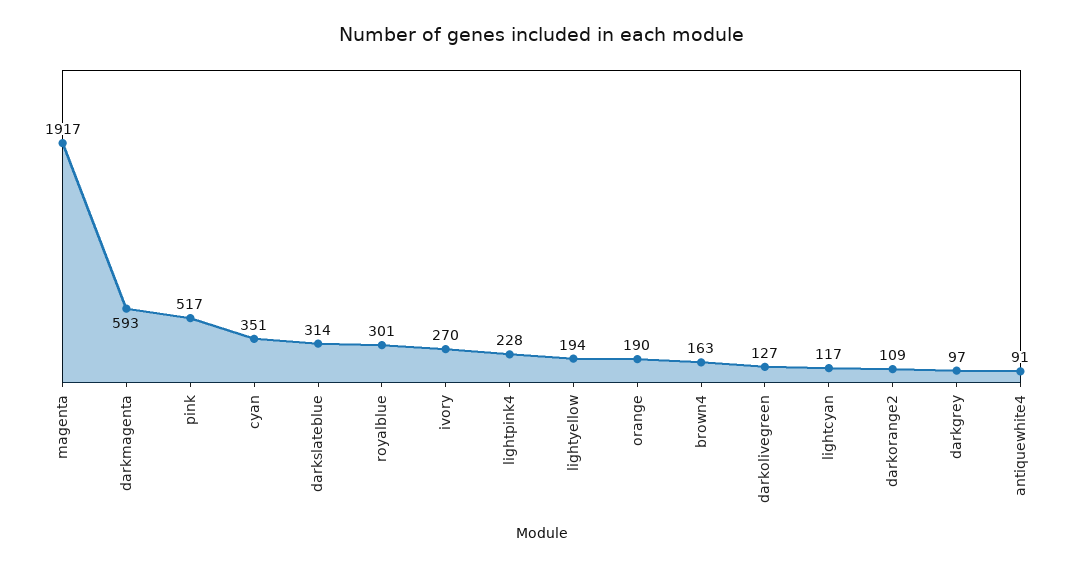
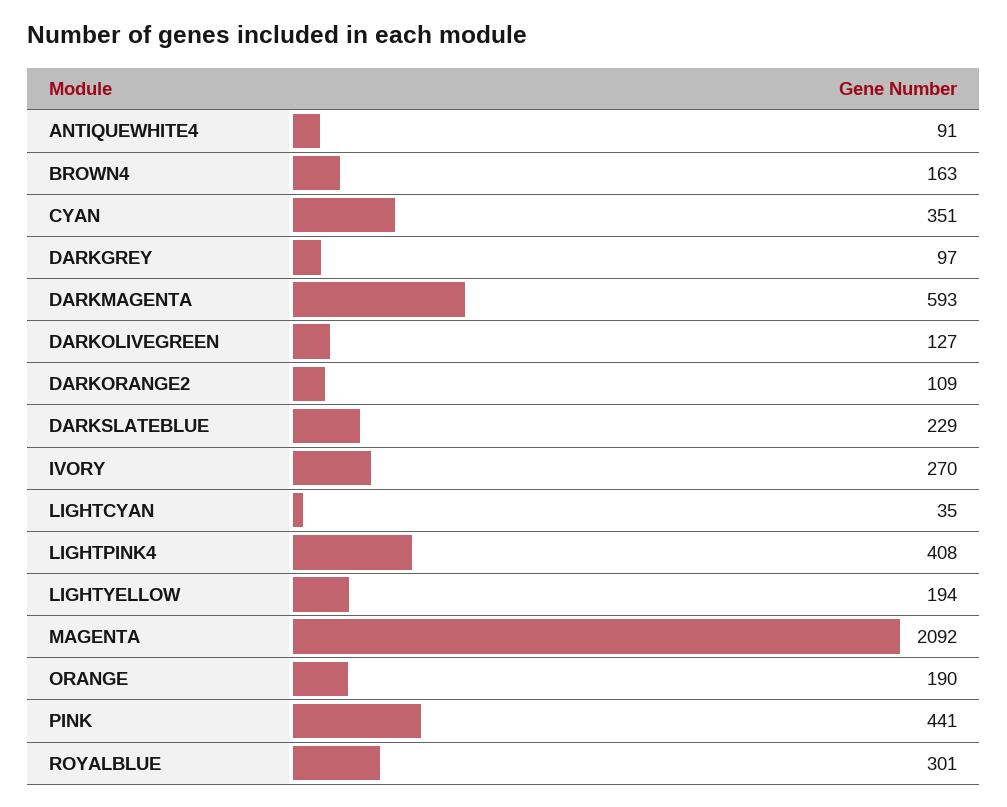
  {
-   "magenta": 1917,
+   "magenta": 2092,
    "darkmagenta": 593,
-   "pink": 517,
+   "pink": 441,
    "cyan": 351,
-   "darkslateblue": 314,
+   "darkslateblue": 229,
    "royalblue": 301,
    "ivory": 270,
-   "lightpink4": 228,
+   "lightpink4": 408,
    "lightyellow": 194,
    "orange": 190,
    "brown4": 163,
    "darkolivegreen": 127,
-   "lightcyan": 117,
+   "lightcyan": 35,
    "darkorange2": 109,
    "darkgrey": 97,
    "antiquewhite4": 91
  }

